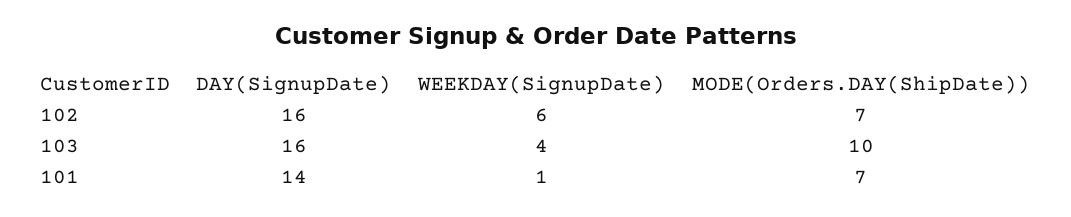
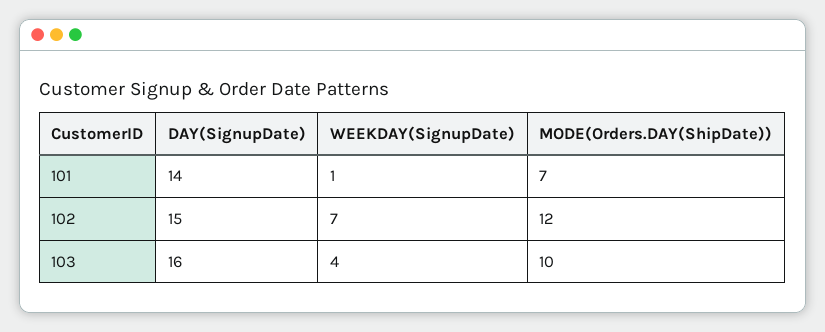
  {
    "DAY(SignupDate)": {
-     "102": 16,
+     "102": 15,
      "103": 16,
      "101": 14
    },
    "WEEKDAY(SignupDate)": {
-     "102": 6,
+     "102": 7,
      "103": 4,
      "101": 1
    },
    "MODE(Orders.DAY(ShipDate))": {
-     "102": 7,
+     "102": 12,
      "103": 10,
      "101": 7
    }
  }

